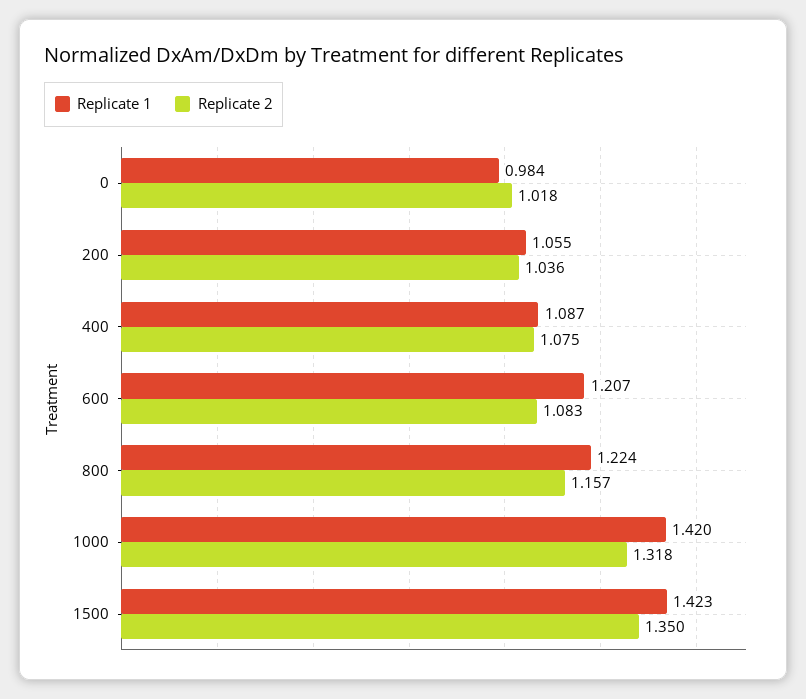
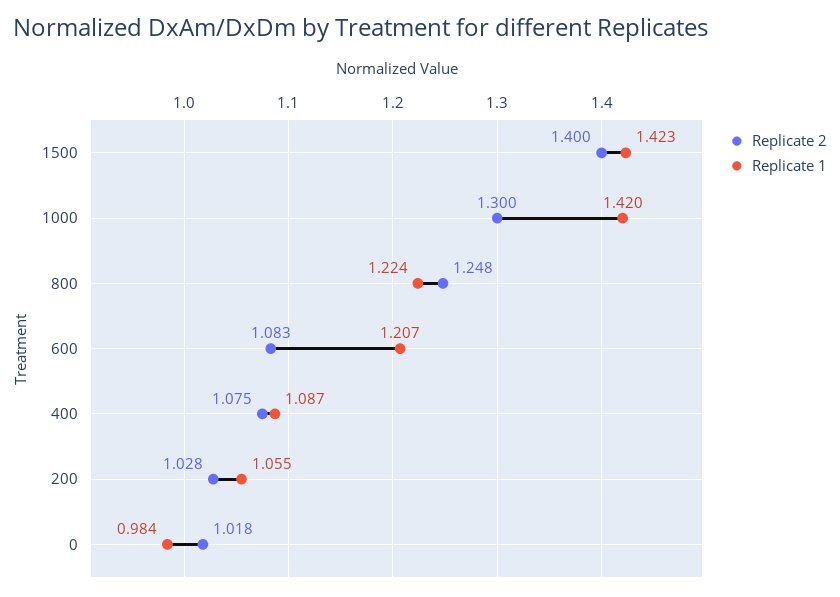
  {
    "Replicate 1": {
      "0": 0.984,
      "200": 1.055,
      "400": 1.087,
      "600": 1.207,
      "800": 1.224,
      "1000": 1.42,
      "1500": 1.423
    },
    "Replicate 2": {
      "0": 1.018,
-     "200": 1.036,
+     "200": 1.028,
      "400": 1.075,
      "600": 1.083,
-     "800": 1.157,
+     "800": 1.248,
-     "1000": 1.318,
+     "1000": 1.3,
-     "1500": 1.35
+     "1500": 1.4
    }
  }

